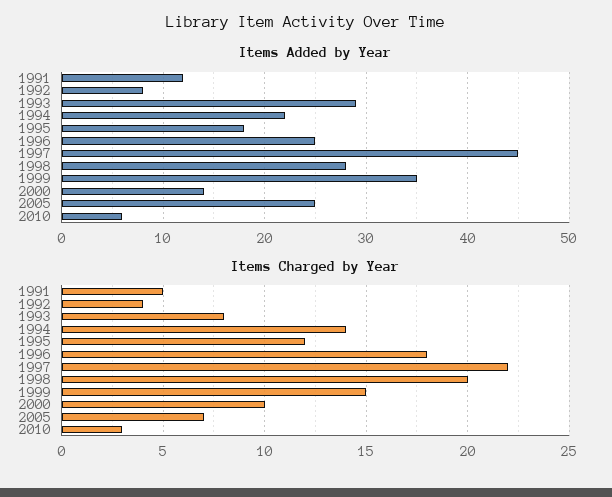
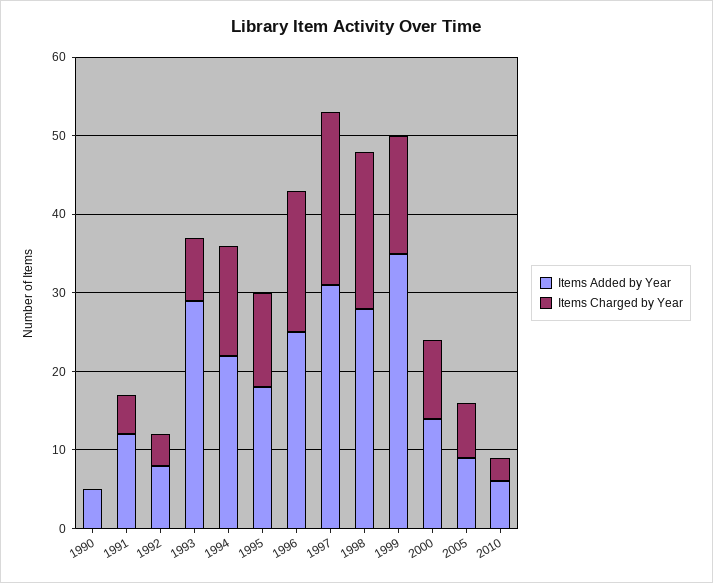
  {
    "Items Added by Year": {
      "1991": 12,
      "1992": 8,
      "1993": 29,
      "1994": 22,
      "1995": 18,
      "1996": 25,
-     "1997": 45,
+     "1997": 30,
      "1998": 28,
      "1999": 35,
      "2000": 14,
-     "2005": 25,
+     "2005": 10,
-     "2010": 6
+     "2010": 6,
+     "1990": 5
    },
    "Items Charged by Year": {
      "1991": 5,
      "1992": 4,
      "1993": 8,
      "1994": 14,
      "1995": 12,
      "1996": 18,
      "1997": 22,
      "1998": 20,
      "1999": 15,
      "2000": 10,
      "2005": 7,
-     "2010": 3
+     "2010": 3,
+     "1990": 0
    }
  }

